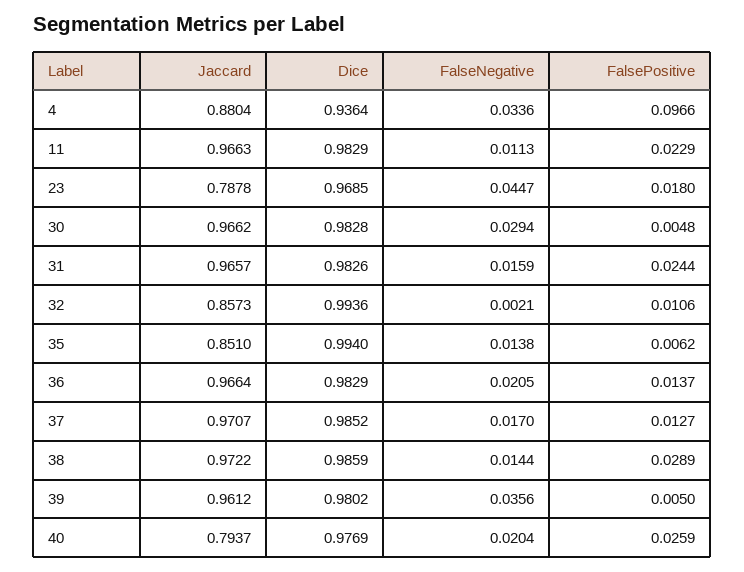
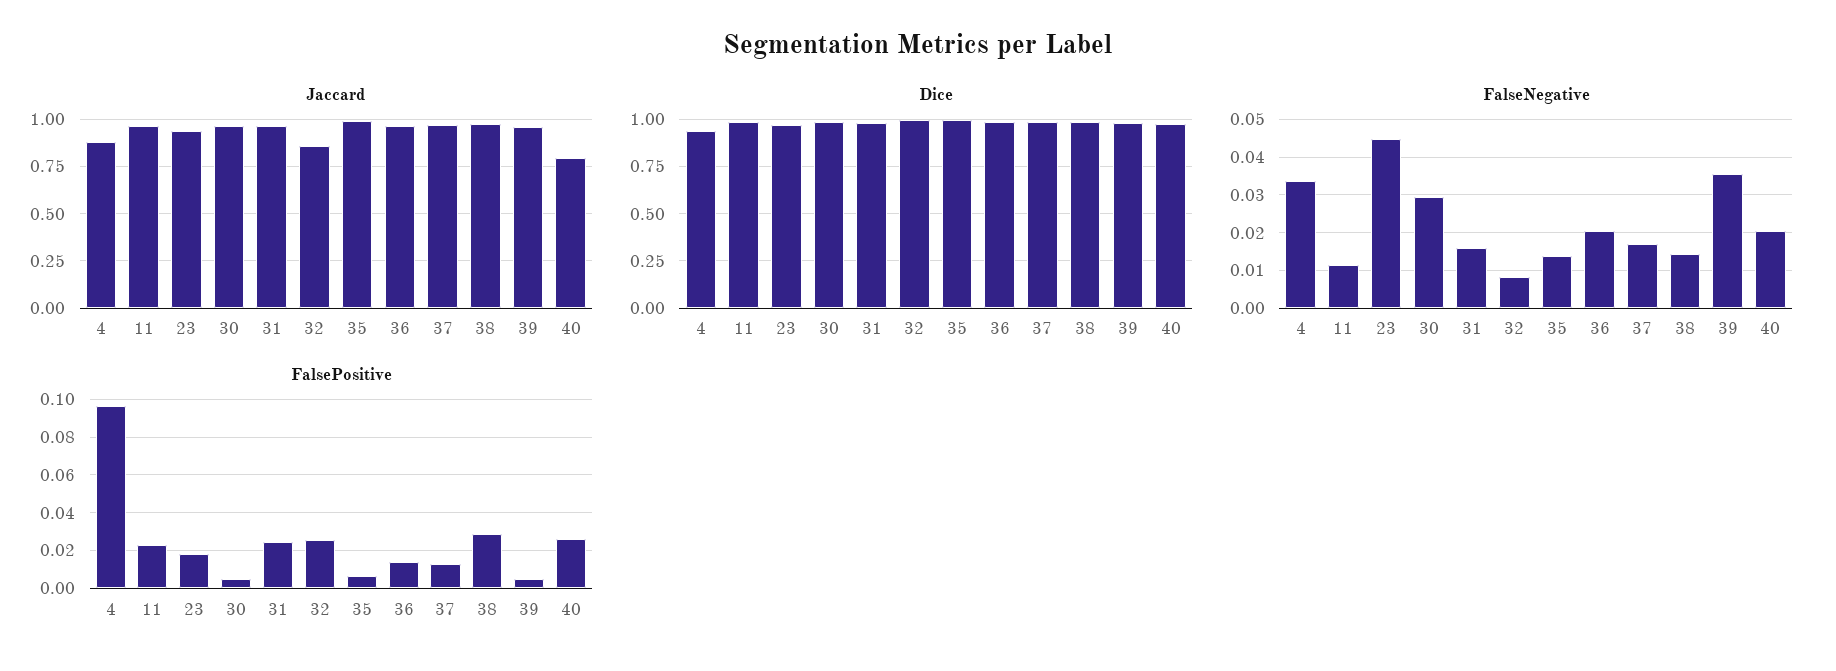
  {
    "Jaccard": {
      "4": 0.8804,
      "11": 0.9663,
-     "23": 0.7878,
+     "23": 0.95,
      "30": 0.9662,
      "31": 0.9657,
      "32": 0.8573,
-     "35": 0.851,
+     "35": 1,
      "36": 0.9664,
      "37": 0.9707,
      "38": 0.9722,
      "39": 0.9612,
      "40": 0.7937
    },
    "Dice": {
      "4": 0.9364,
      "11": 0.9829,
      "23": 0.9685,
      "30": 0.9828,
      "31": 0.9826,
      "32": 0.9936,
      "35": 0.994,
      "36": 0.9829,
      "37": 0.9852,
      "38": 0.9859,
      "39": 0.9802,
      "40": 0.9769
    },
    "FalseNegative": {
      "4": 0.0336,
      "11": 0.0113,
      "23": 0.0447,
      "30": 0.0294,
      "31": 0.0159,
-     "32": 0.0021,
+     "32": 0.008,
      "35": 0.0138,
      "36": 0.0205,
      "37": 0.017,
      "38": 0.0144,
      "39": 0.0356,
      "40": 0.0204
    },
    "FalsePositive": {
      "4": 0.0966,
      "11": 0.0229,
      "23": 0.018,
      "30": 0.0048,
      "31": 0.0244,
-     "32": 0.0106,
+     "32": 0.025,
      "35": 0.0062,
      "36": 0.0137,
      "37": 0.0127,
      "38": 0.0289,
      "39": 0.005,
      "40": 0.0259
    }
  }

